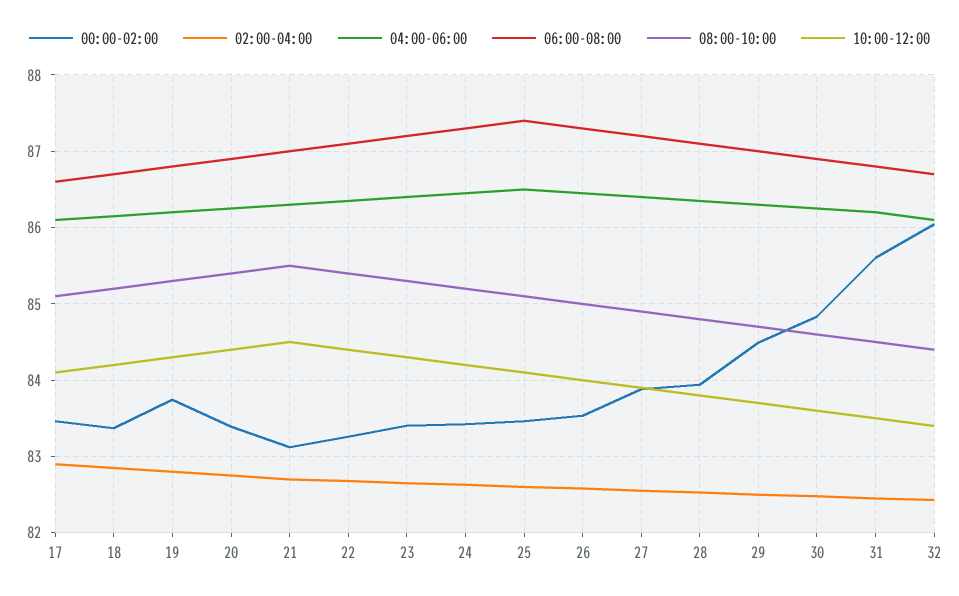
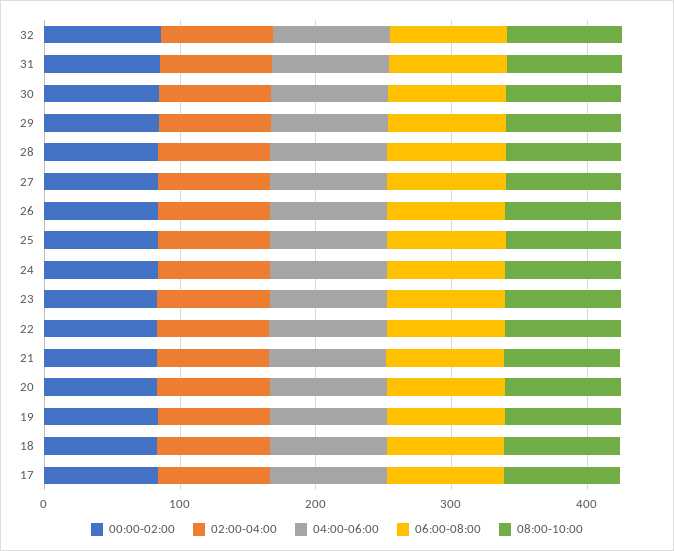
  {
    "00:00-02:00": {
      "17": 83.5,
      "18": 83.4,
      "19": 83.7,
      "20": 83.4,
      "21": 83.1,
      "22": 83.3,
      "23": 83.4,
      "24": 83.4,
      "25": 83.5,
      "26": 83.5,
      "27": 83.9,
      "28": 83.9,
      "29": 84.5,
      "30": 84.8,
      "31": 85.6,
      "32": 86
    },
    "02:00-04:00": {
      "17": 82.9,
      "18": 82.9,
      "19": 82.8,
      "20": 82.8,
      "21": 82.7,
      "22": 82.7,
      "23": 82.7,
      "24": 82.6,
      "25": 82.6,
      "26": 82.6,
      "27": 82.6,
      "28": 82.5,
      "29": 82.5,
      "30": 82.5,
      "31": 82.5,
      "32": 82.4
    },
    "04:00-06:00": {
      "17": 86.1,
      "18": 86.2,
      "19": 86.2,
      "20": 86.3,
      "21": 86.3,
      "22": 86.4,
      "23": 86.4,
      "24": 86.5,
      "25": 86.5,
      "26": 86.5,
      "27": 86.4,
      "28": 86.4,
      "29": 86.3,
      "30": 86.3,
      "31": 86.2,
      "32": 86.1
    },
    "06:00-08:00": {
      "17": 86.6,
      "18": 86.7,
      "19": 86.8,
      "20": 86.9,
      "21": 87,
      "22": 87.1,
      "23": 87.2,
      "24": 87.3,
      "25": 87.4,
      "26": 87.3,
      "27": 87.2,
      "28": 87.1,
      "29": 87,
      "30": 86.9,
      "31": 86.8,
      "32": 86.7
    },
    "08:00-10:00": {
      "17": 85.1,
      "18": 85.2,
      "19": 85.3,
      "20": 85.4,
      "21": 85.5,
      "22": 85.4,
      "23": 85.3,
      "24": 85.2,
      "25": 85.1,
      "26": 85,
      "27": 84.9,
      "28": 84.8,
      "29": 84.7,
      "30": 84.6,
      "31": 84.5,
      "32": 84.4
-   },
+   }
-   "10:00-12:00": {
-     "17": 84.1,
-     "18": 84.2,
-     "19": 84.3,
-     "20": 84.4,
-     "21": 84.5,
-     "22": 84.4,
-     "23": 84.3,
-     "24": 84.2,
-     "25": 84.1,
-     "26": 84,
-     "27": 83.9,
-     "28": 83.8,
-     "29": 83.7,
-     "30": 83.6,
-     "31": 83.5,
-     "32": 83.4
-   }
  }

